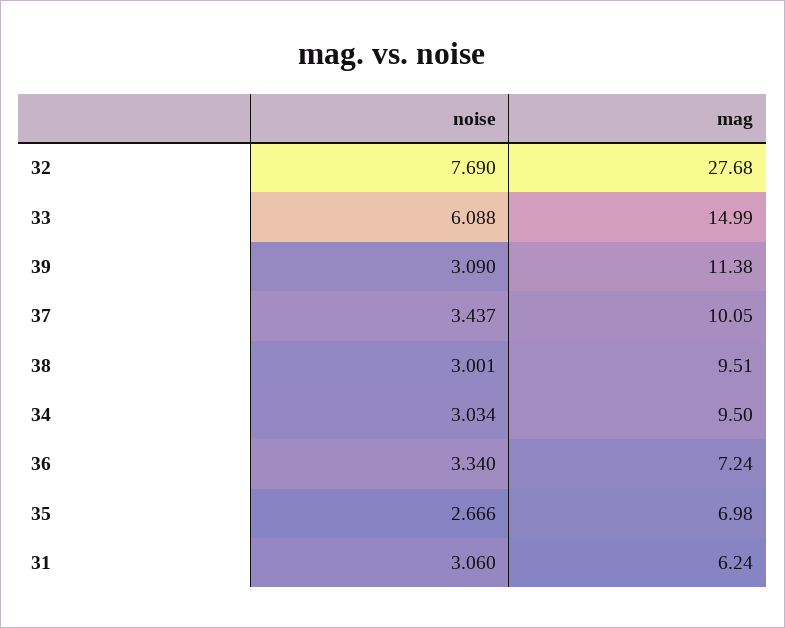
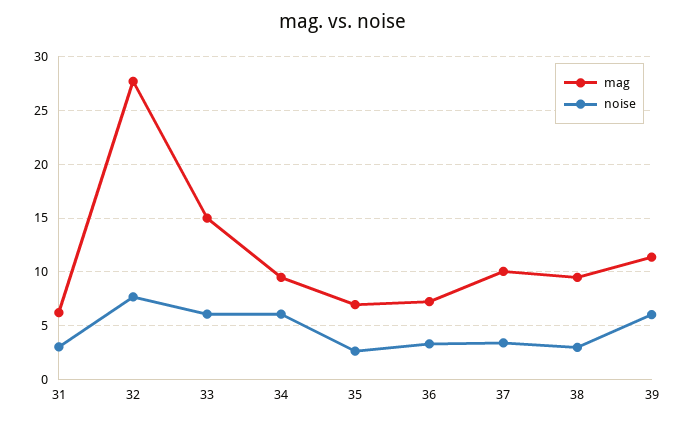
  {
    "noise": {
      "32": 7.69,
      "33": 6.088,
-     "39": 3.09,
+     "39": 6,
      "37": 3.437,
      "38": 3.001,
-     "34": 3.034,
+     "34": 6,
      "36": 3.34,
      "35": 2.666,
      "31": 3.06
    },
    "mag": {
      "32": 27.68,
      "33": 14.99,
      "39": 11.38,
      "37": 10.05,
      "38": 9.51,
      "34": 9.5,
      "36": 7.24,
      "35": 6.98,
      "31": 6.24
    }
  }

